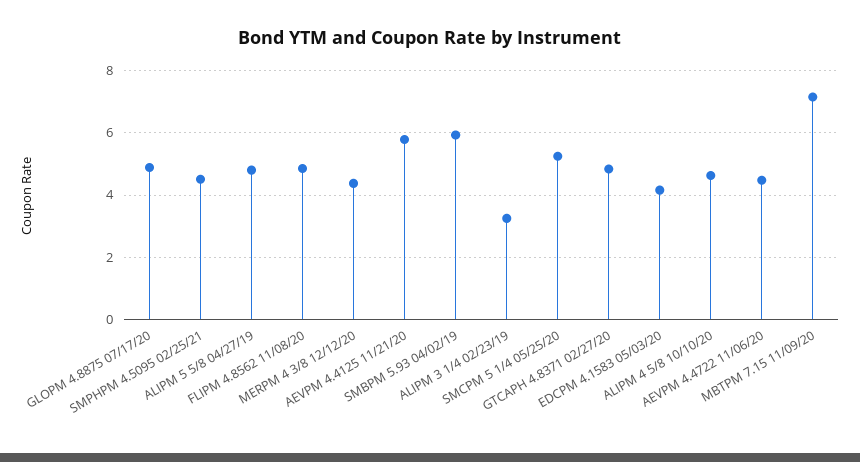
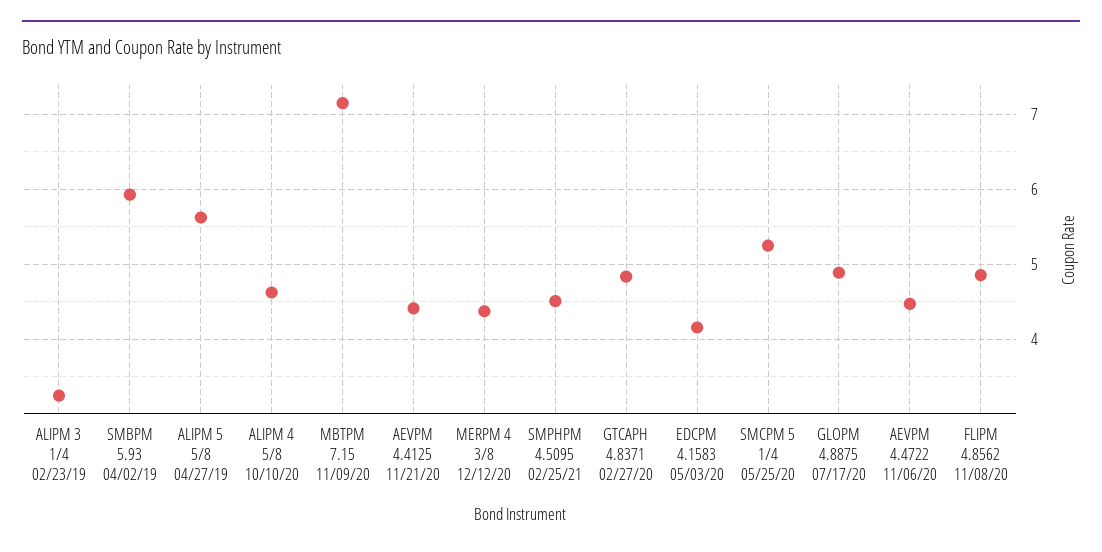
  {
    "GLOPM 4.8875 07/17/20": 4.9,
    "SMPHPM 4.5095 02/25/21": 4.5,
-   "ALIPM 5 5/8 04/27/19": 4.8,
+   "ALIPM 5 5/8 04/27/19": 5.6,
    "FLIPM 4.8562 11/08/20": 4.9,
    "MERPM 4 3/8 12/12/20": 4.4,
-   "AEVPM 4.4125 11/21/20": 5.8,
+   "AEVPM 4.4125 11/21/20": 4.4,
    "SMBPM 5.93 04/02/19": 5.9,
    "ALIPM 3 1/4 02/23/19": 3.3,
    "SMCPM 5 1/4 05/25/20": 5.3,
    "GTCAPH 4.8371 02/27/20": 4.8,
    "EDCPM 4.1583 05/03/20": 4.2,
    "ALIPM 4 5/8 10/10/20": 4.6,
    "AEVPM 4.4722 11/06/20": 4.5,
    "MBTPM 7.15 11/09/20": 7.2
  }

